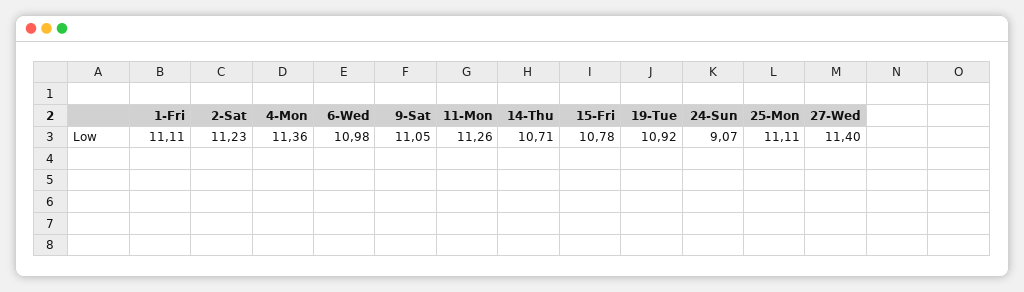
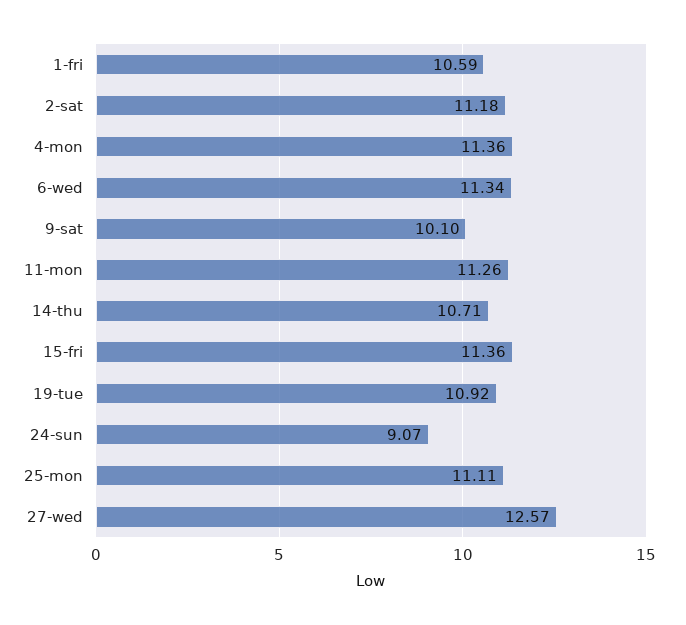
  {
-   "1-Fri": 11.11,
+   "1-Fri": 10.59,
-   "2-Sat": 11.23,
+   "2-Sat": 11.18,
    "4-Mon": 11.36,
-   "6-Wed": 10.98,
+   "6-Wed": 11.34,
-   "9-Sat": 11.05,
+   "9-Sat": 10.1,
    "11-Mon": 11.26,
    "14-Thu": 10.71,
-   "15-Fri": 10.78,
+   "15-Fri": 11.36,
    "19-Tue": 10.92,
    "24-Sun": 9.07,
    "25-Mon": 11.11,
-   "27-Wed": 11.4
+   "27-Wed": 12.57
  }

